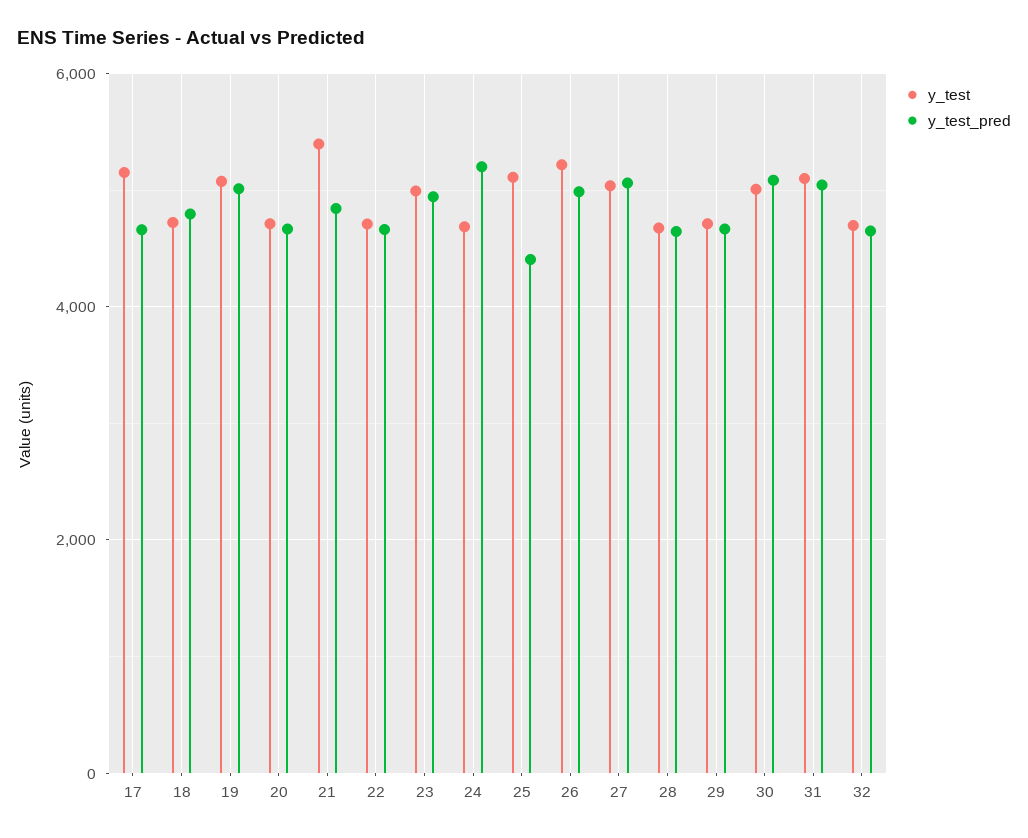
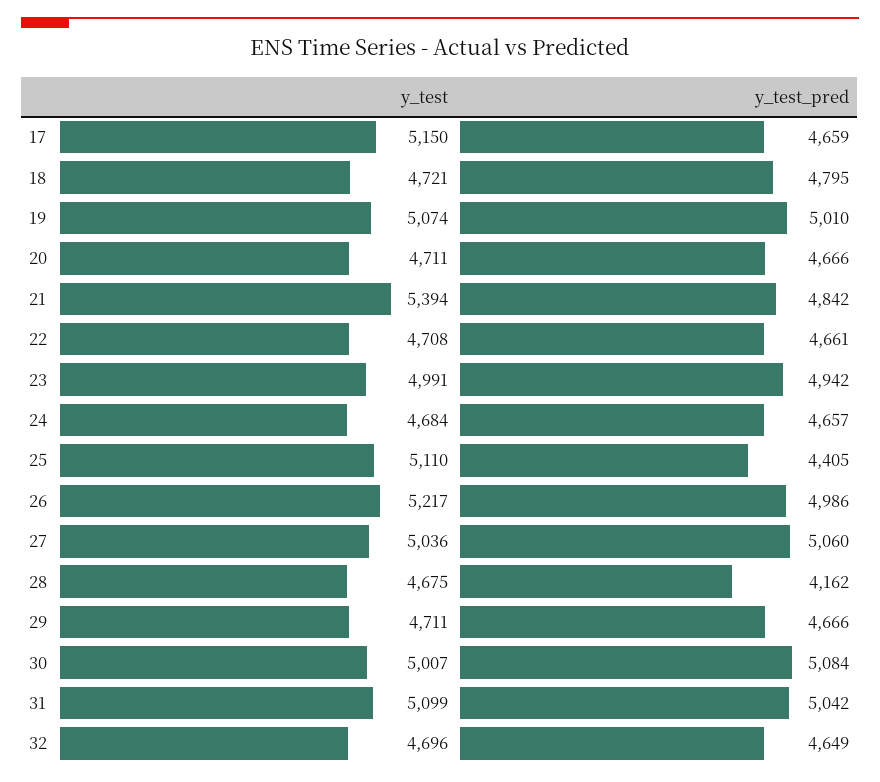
  {
    "y_test": {
      "17": 5150,
      "18": 4721,
      "19": 5074,
      "20": 4711,
      "21": 5394,
      "22": 4708,
      "23": 4991,
      "24": 4684,
      "25": 5110,
      "26": 5217,
      "27": 5036,
      "28": 4675,
      "29": 4711,
      "30": 5007,
      "31": 5099,
      "32": 4696
    },
    "y_test_pred": {
      "17": 4659,
      "18": 4795,
      "19": 5010,
      "20": 4666,
      "21": 4842,
      "22": 4661,
      "23": 4942,
-     "24": 5200,
+     "24": 4657,
      "25": 4405,
      "26": 4986,
      "27": 5060,
-     "28": 4600,
+     "28": 4162,
      "29": 4666,
      "30": 5084,
      "31": 5042,
      "32": 4649
    }
  }

